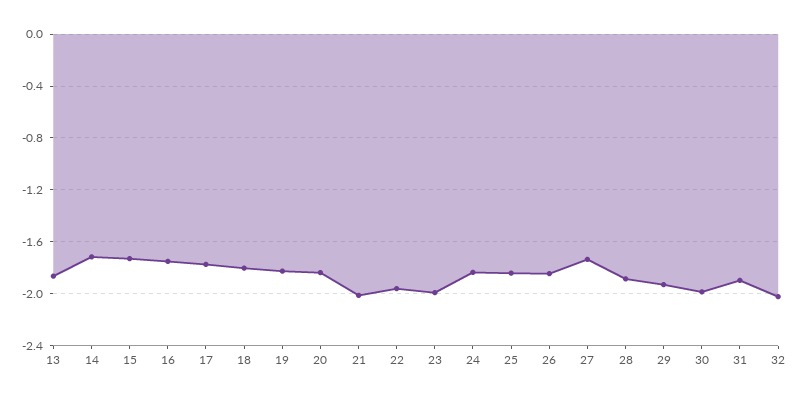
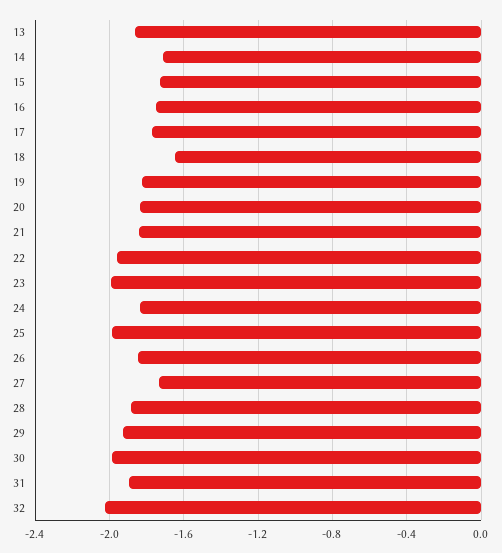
  {
    "13": -1.85,
    "14": -1.7,
    "15": -1.75,
    "16": -1.75,
    "17": -1.75,
-   "18": -1.8,
+   "18": -1.65,
    "19": -1.85,
    "20": -1.85,
-   "21": -2,
+   "21": -1.85,
    "22": -1.95,
    "23": -2,
    "24": -1.85,
-   "25": -1.85,
+   "25": -2,
    "26": -1.85,
    "27": -1.75,
    "28": -1.9,
    "29": -1.95,
    "30": -2,
    "31": -1.9,
    "32": -2
  }

